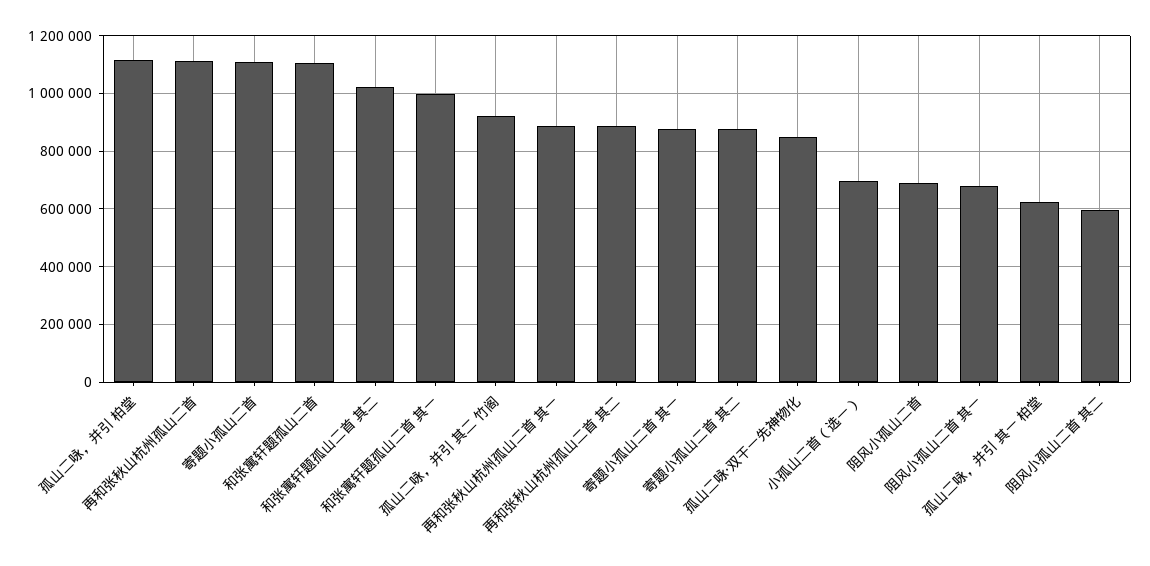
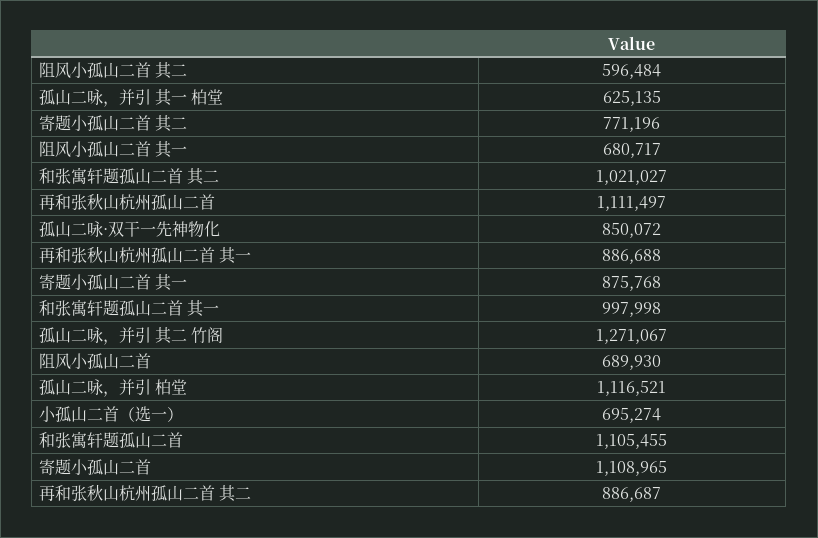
  {
    "孤山二咏，并引 柏堂": 1116521,
    "再和张秋山杭州孤山二首": 1111497,
    "寄题小孤山二首": 1108965,
    "和张寓轩题孤山二首": 1105455,
    "和张寓轩题孤山二首 其二": 1021027,
    "和张寓轩题孤山二首 其一": 997998,
-   "孤山二咏，并引 其二 竹阁": 925000,
+   "孤山二咏，并引 其二 竹阁": 1271067,
    "再和张秋山杭州孤山二首 其一": 886688,
    "再和张秋山杭州孤山二首 其二": 886687,
    "寄题小孤山二首 其一": 875768,
-   "寄题小孤山二首 其二": 875000,
+   "寄题小孤山二首 其二": 771196,
    "孤山二咏·双干一先神物化": 850072,
    "小孤山二首（选一）": 695274,
    "阻风小孤山二首": 689930,
    "阻风小孤山二首 其一": 680717,
    "孤山二咏，并引 其一 柏堂": 625135,
    "阻风小孤山二首 其二": 596484
  }

